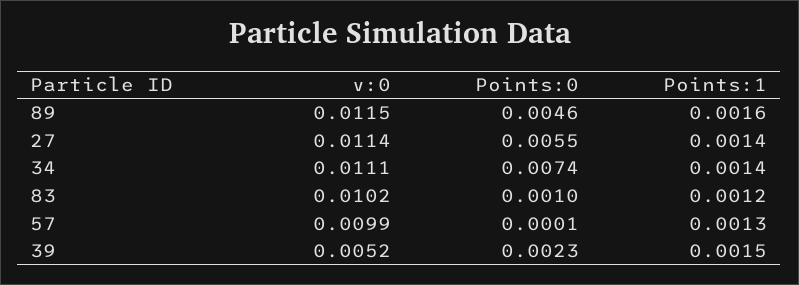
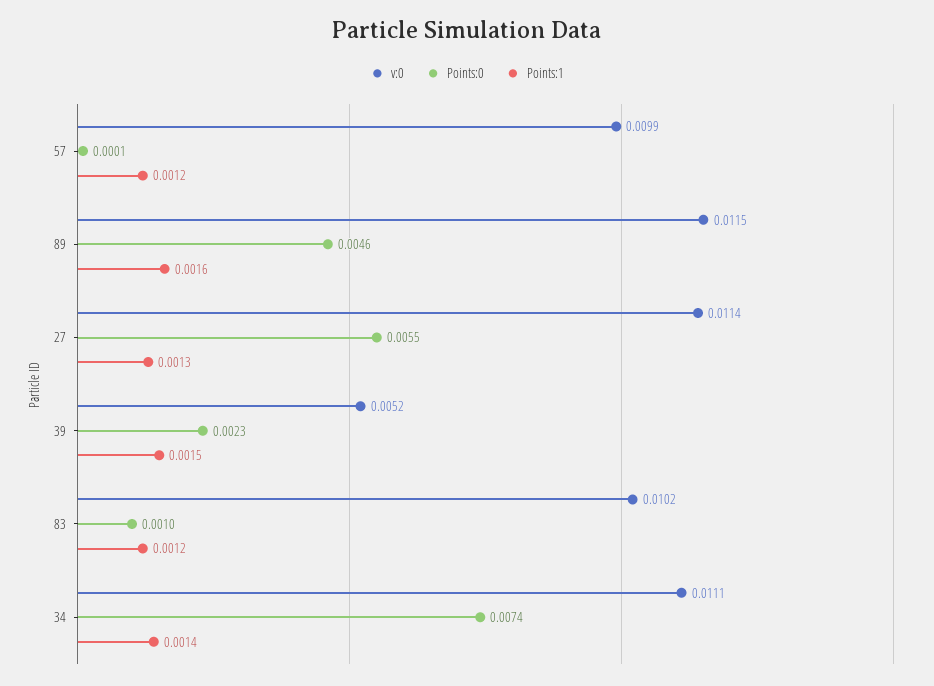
  {
    "v:0": {
      "89": 0.0115,
      "27": 0.0114,
      "34": 0.0111,
      "83": 0.0102,
      "57": 0.0099,
      "39": 0.0052
    },
    "Points:0": {
      "89": 0.0046,
      "27": 0.0055,
      "34": 0.0074,
      "83": 0.001,
      "57": 0.0001,
      "39": 0.0023
    },
    "Points:1": {
      "89": 0.0016,
-     "27": 0.0014,
+     "27": 0.0013,
      "34": 0.0014,
      "83": 0.0012,
-     "57": 0.0013,
+     "57": 0.0012,
      "39": 0.0015
    }
  }

